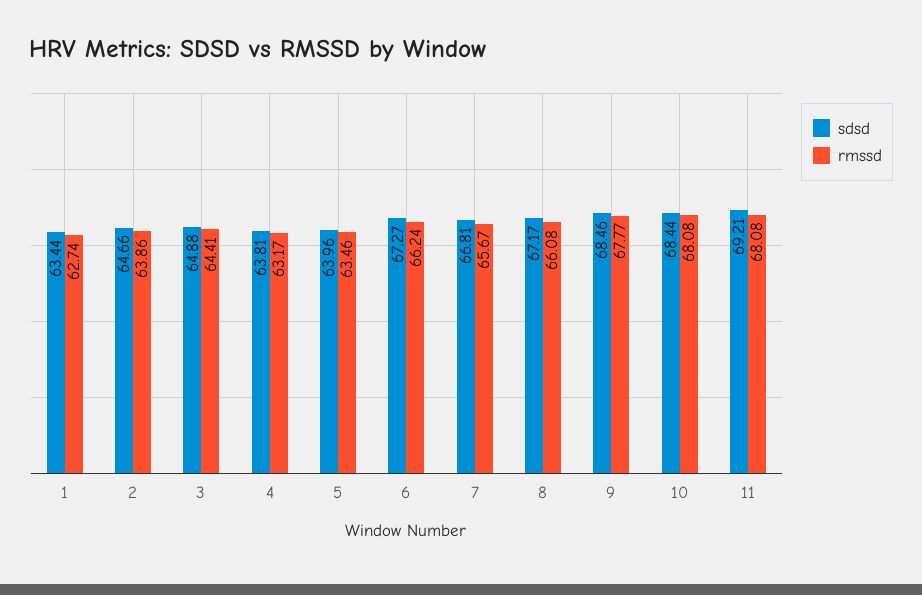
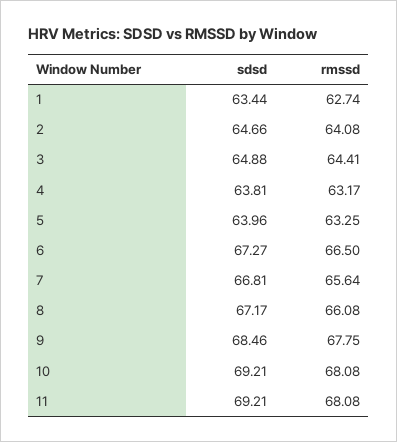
  {
    "sdsd": {
      "1": 63.44,
      "2": 64.66,
      "3": 64.88,
      "4": 63.81,
      "5": 63.96,
      "6": 67.27,
      "7": 66.81,
      "8": 67.17,
      "9": 68.46,
-     "10": 68.44,
+     "10": 69.21,
      "11": 69.21
    },
    "rmssd": {
      "1": 62.74,
-     "2": 63.86,
+     "2": 64.08,
      "3": 64.41,
      "4": 63.17,
-     "5": 63.46,
+     "5": 63.25,
-     "6": 66.24,
+     "6": 66.5,
-     "7": 65.67,
+     "7": 65.64,
      "8": 66.08,
-     "9": 67.77,
+     "9": 67.75,
      "10": 68.08,
      "11": 68.08
    }
  }

